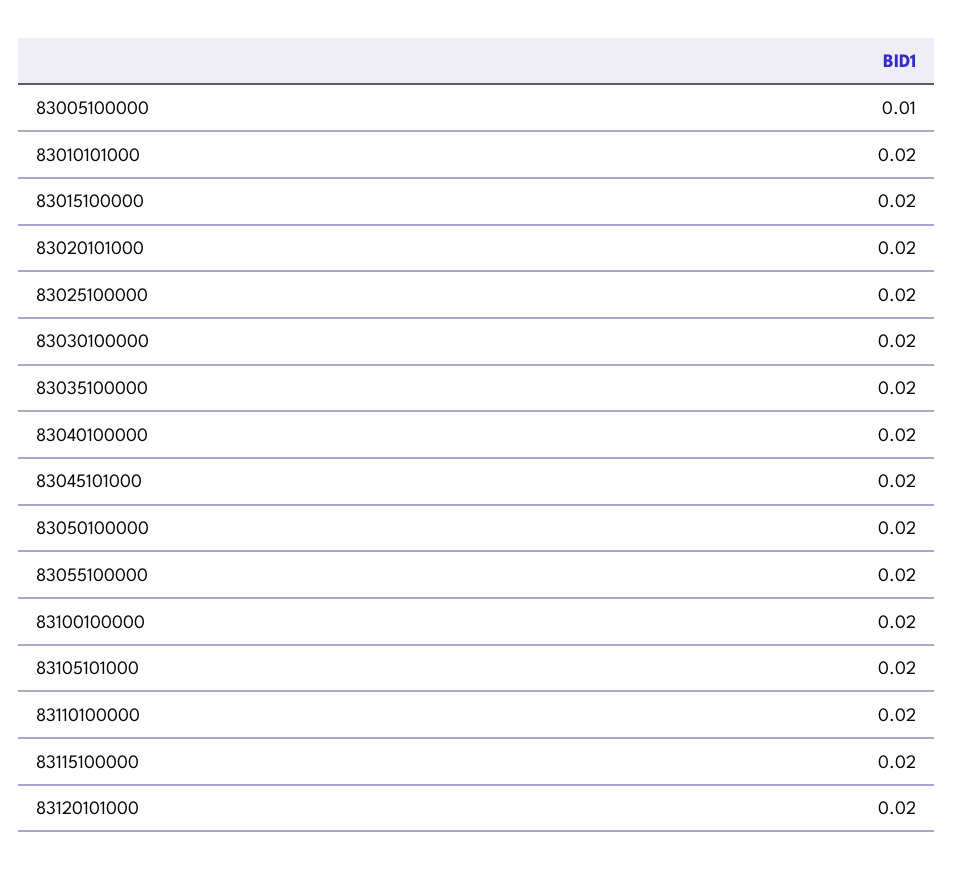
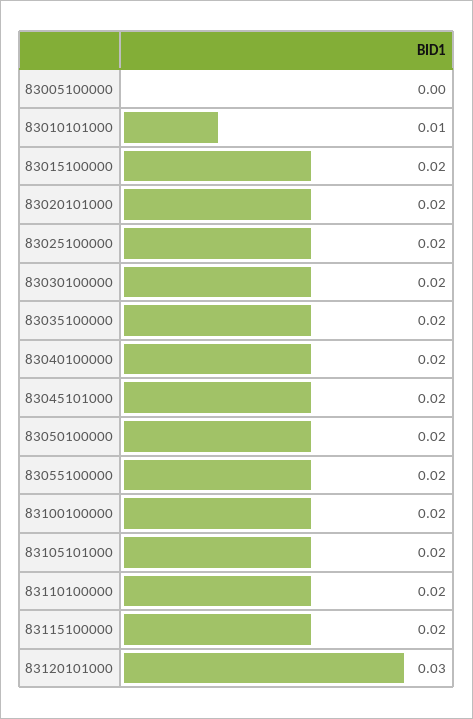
  {
-   "83005100000": 0.01,
+   "83005100000": 0,
-   "83010101000": 0.02,
+   "83010101000": 0.01,
    "83015100000": 0.02,
    "83020101000": 0.02,
    "83025100000": 0.02,
    "83030100000": 0.02,
    "83035100000": 0.02,
    "83040100000": 0.02,
    "83045101000": 0.02,
    "83050100000": 0.02,
    "83055100000": 0.02,
    "83100100000": 0.02,
    "83105101000": 0.02,
    "83110100000": 0.02,
    "83115100000": 0.02,
-   "83120101000": 0.02
+   "83120101000": 0.03
  }

